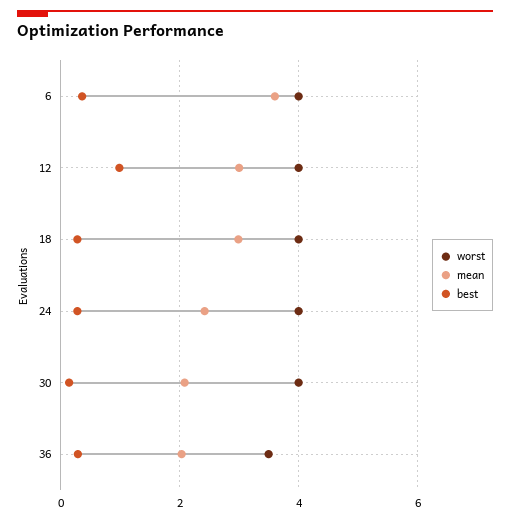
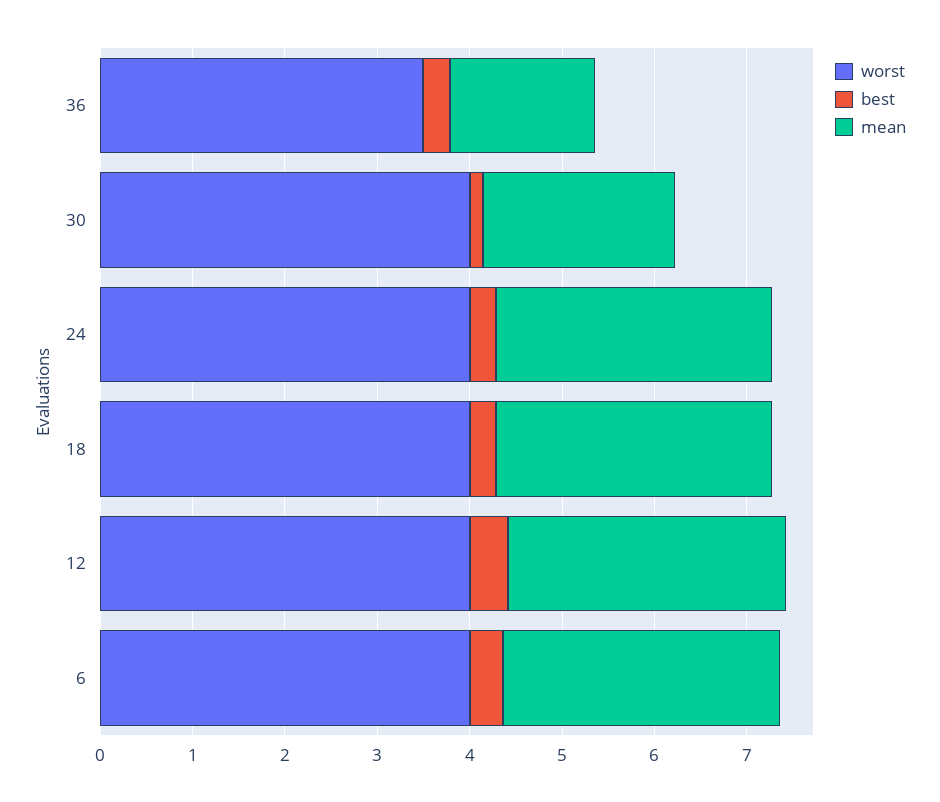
  {
    "worst": {
      "6": 4,
      "12": 4,
      "18": 4,
      "24": 4,
      "30": 4,
      "36": 3.4
    },
    "mean": {
-     "6": 3.6,
+     "6": 3,
      "12": 3,
      "18": 3,
-     "24": 2.4,
+     "24": 3,
      "30": 2,
-     "36": 2
+     "36": 1.6
    },
    "best": {
      "6": 0.4,
-     "12": 1,
+     "12": 0.4,
      "18": 0.2,
      "24": 0.2,
      "30": 0.2,
      "36": 0.2
    }
  }

